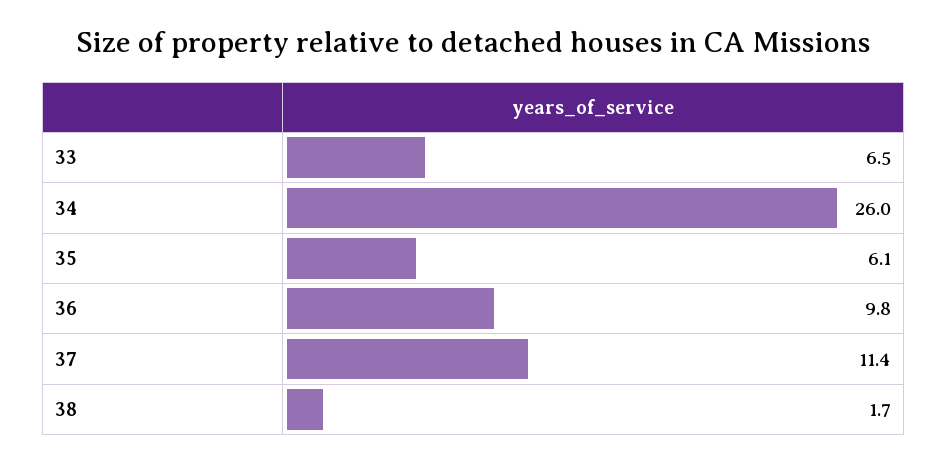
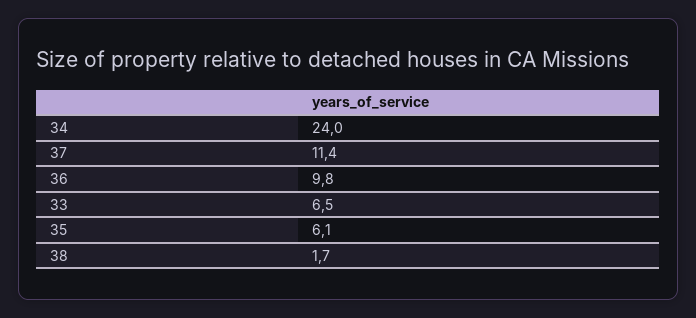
  {
    "33": 6.5,
-   "34": 26,
+   "34": 24,
    "35": 6.1,
    "36": 9.8,
    "37": 11.4,
    "38": 1.7
  }

